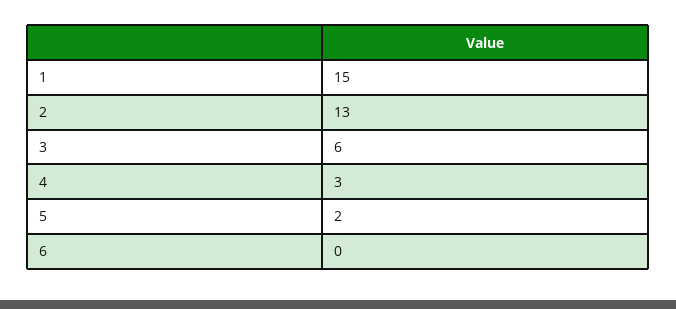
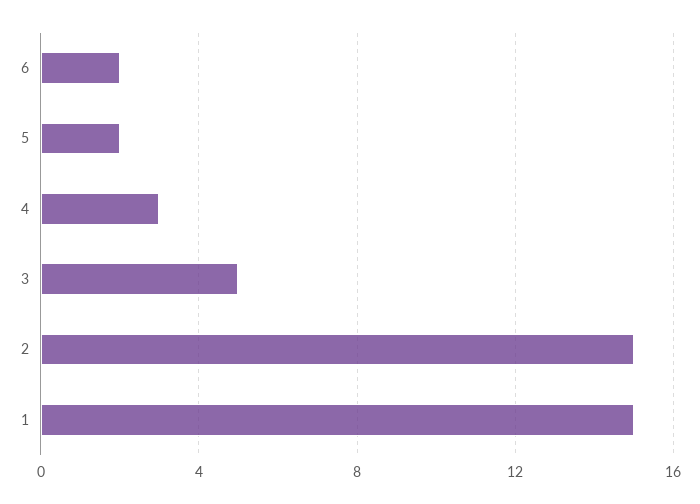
  {
    "1": 15,
-   "2": 13,
+   "2": 15,
-   "3": 6,
+   "3": 5,
    "4": 3,
    "5": 2,
-   "6": 0
+   "6": 2
  }

